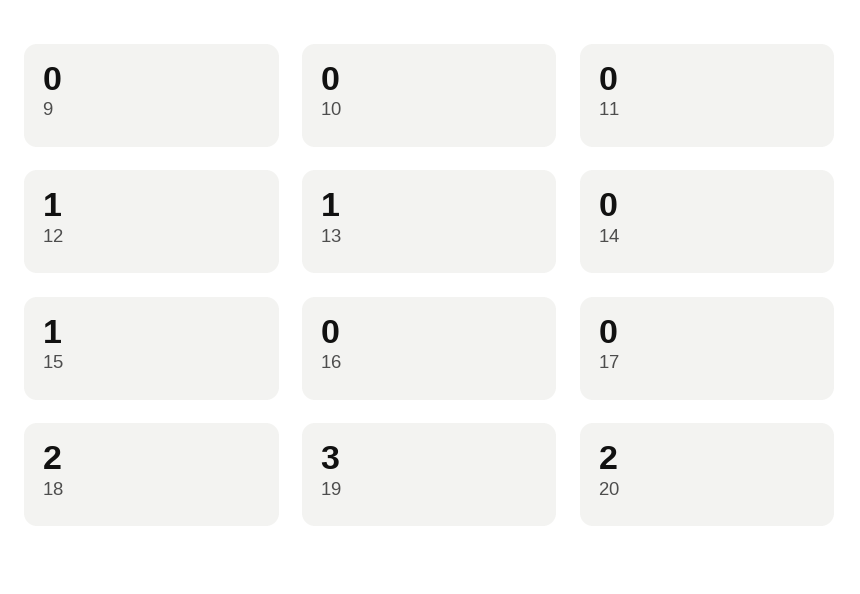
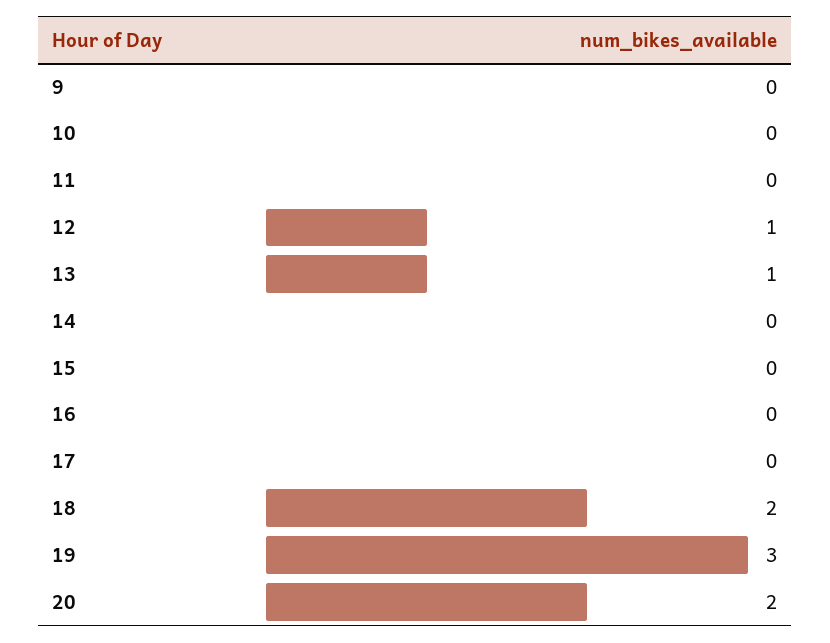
  {
    "9": 0,
    "10": 0,
    "11": 0,
    "12": 1,
    "13": 1,
    "14": 0,
-   "15": 1,
+   "15": 0,
    "16": 0,
    "17": 0,
    "18": 2,
    "19": 3,
    "20": 2
  }

